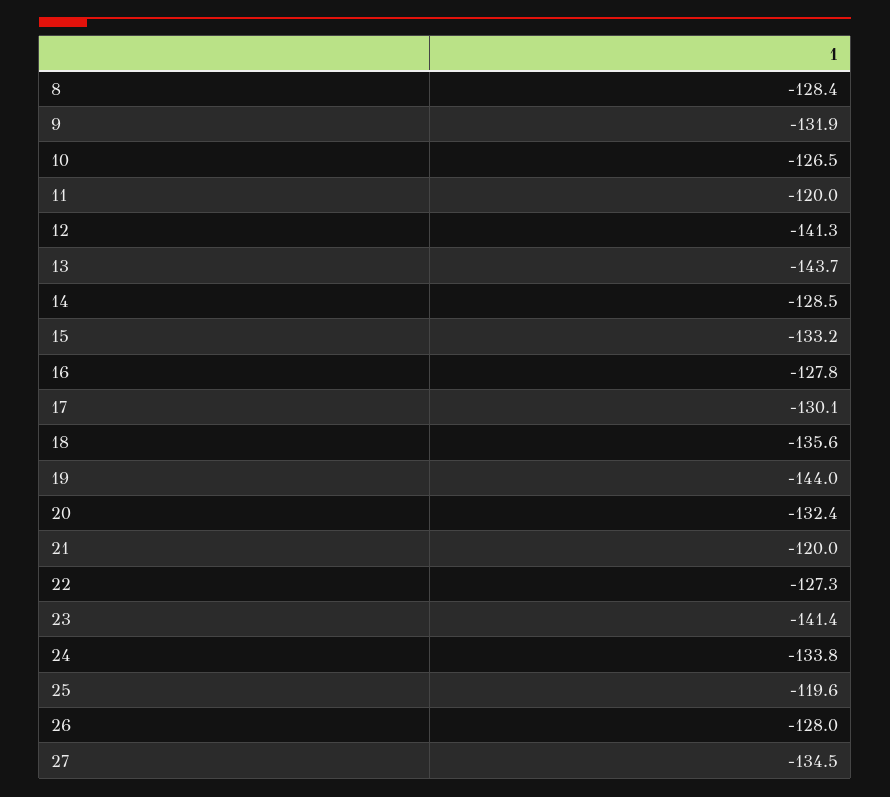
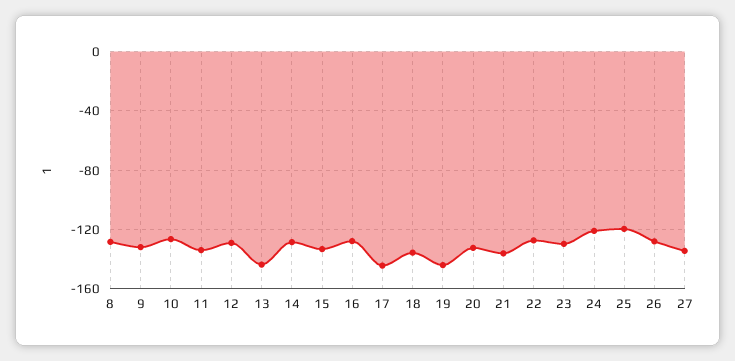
  {
    "8": -128.4,
    "9": -131.9,
    "10": -126.5,
-   "11": -120,
+   "11": -135,
-   "12": -141.3,
+   "12": -130,
    "13": -143.7,
    "14": -128.5,
    "15": -133.2,
    "16": -127.8,
-   "17": -130.1,
+   "17": -145,
    "18": -135.6,
    "19": -144,
    "20": -132.4,
-   "21": -120,
+   "21": -135,
    "22": -127.3,
-   "23": -141.4,
+   "23": -130,
-   "24": -133.8,
+   "24": -120,
    "25": -119.6,
    "26": -128,
    "27": -134.5
  }

